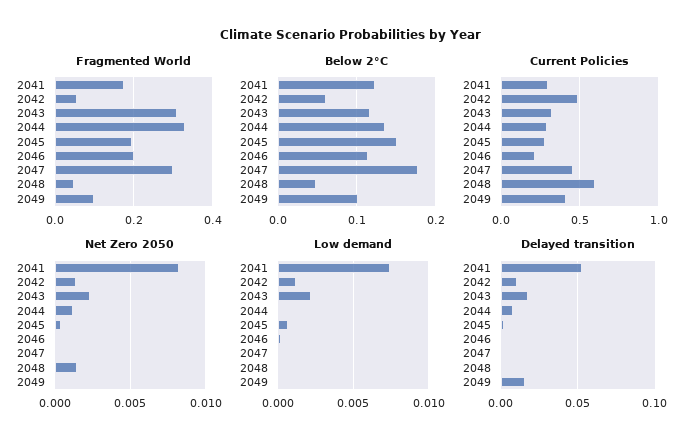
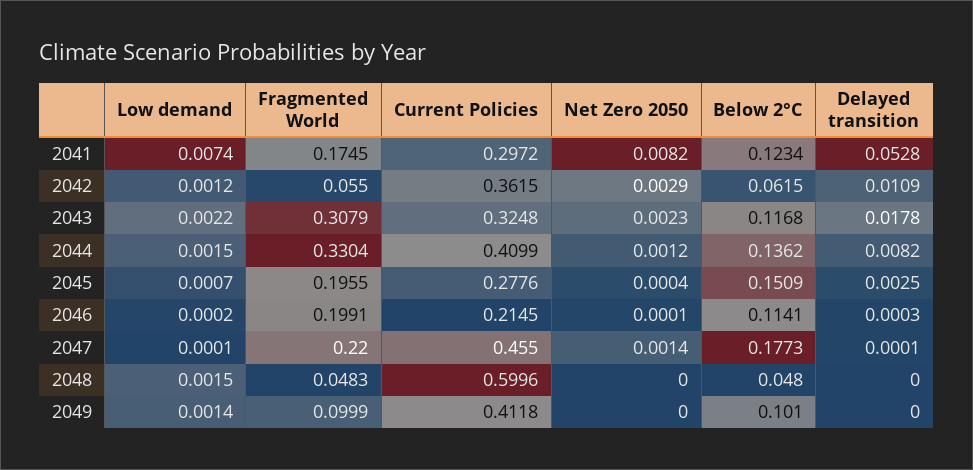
  {
    "Fragmented World": {
      "2041": 0.1745,
      "2042": 0.055,
      "2043": 0.3079,
      "2044": 0.3304,
      "2045": 0.1955,
      "2046": 0.1991,
-     "2047": 0.3,
+     "2047": 0.22,
      "2048": 0.0483,
      "2049": 0.0999
    },
    "Below 2°C": {
      "2041": 0.1234,
      "2042": 0.0615,
      "2043": 0.1168,
      "2044": 0.1362,
      "2045": 0.1509,
      "2046": 0.1141,
      "2047": 0.1773,
      "2048": 0.048,
      "2049": 0.101
    },
    "Current Policies": {
      "2041": 0.2972,
-     "2042": 0.5,
+     "2042": 0.3615,
      "2043": 0.3248,
-     "2044": 0.3,
+     "2044": 0.4099,
      "2045": 0.2776,
      "2046": 0.2145,
      "2047": 0.455,
      "2048": 0.5996,
      "2049": 0.4118
    },
    "Net Zero 2050": {
      "2041": 0.0082,
-     "2042": 0.0015,
+     "2042": 0.0029,
      "2043": 0.0023,
      "2044": 0.0012,
      "2045": 0.0004,
      "2046": 0.0001,
-     "2047": 0,
+     "2047": 0.0014,
-     "2048": 0.0015,
+     "2048": 0,
      "2049": 0
    },
    "Low demand": {
      "2041": 0.0074,
      "2042": 0.0012,
      "2043": 0.0022,
-     "2044": 0,
+     "2044": 0.0015,
      "2045": 0.0007,
      "2046": 0.0002,
      "2047": 0.0001,
-     "2048": 0,
+     "2048": 0.0015,
-     "2049": 0
+     "2049": 0.0014
    },
    "Delayed transition": {
      "2041": 0.0528,
      "2042": 0.0109,
      "2043": 0.0178,
      "2044": 0.0082,
      "2045": 0.0025,
      "2046": 0.0003,
      "2047": 0.0001,
      "2048": 0,
-     "2049": 0.015
+     "2049": 0
    }
  }

